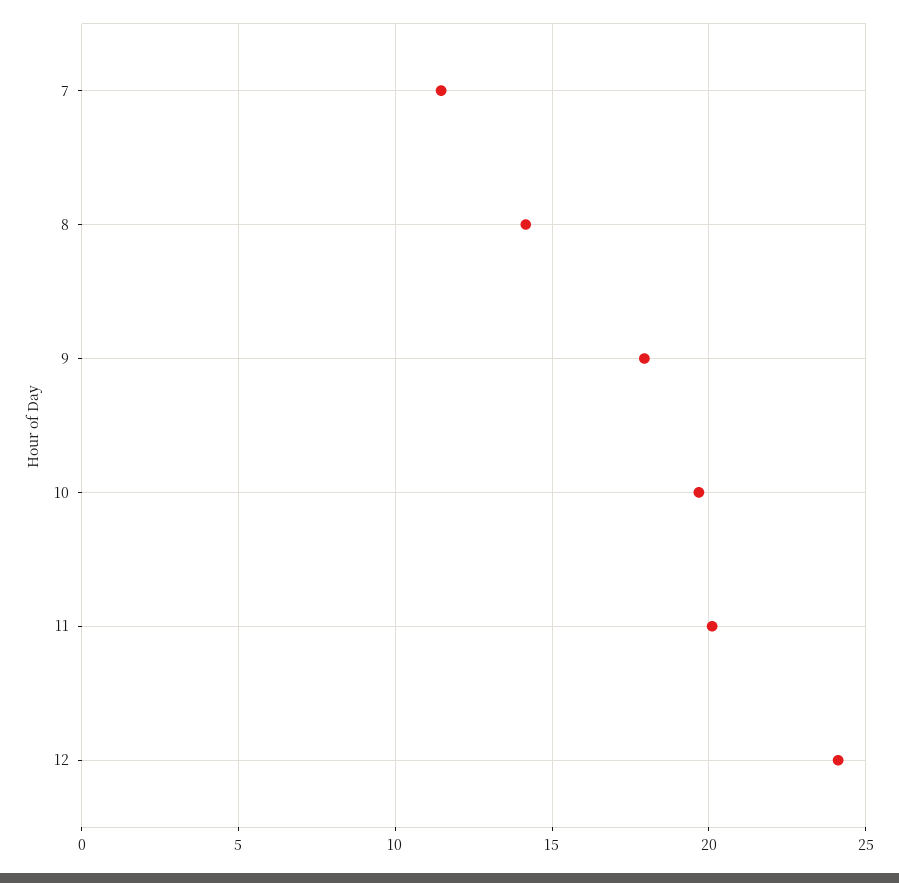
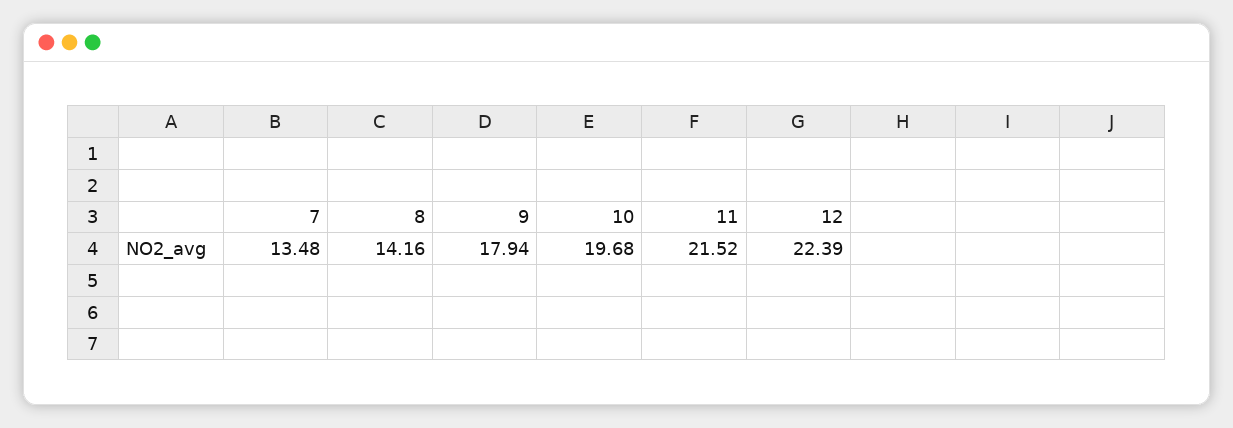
  {
-   "7": 11.5,
+   "7": 13.48,
    "8": 14.16,
    "9": 17.94,
    "10": 19.68,
-   "11": 20,
+   "11": 21.52,
-   "12": 24
+   "12": 22.39
  }

